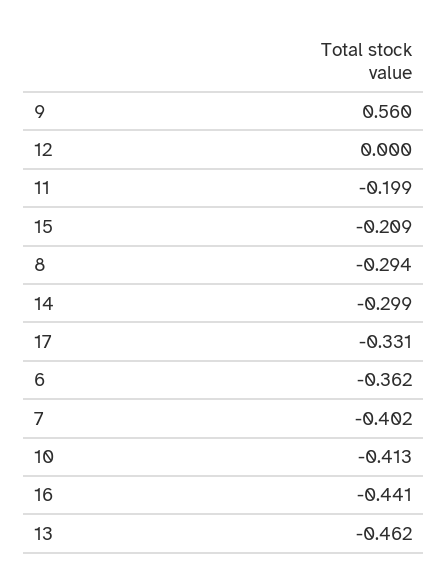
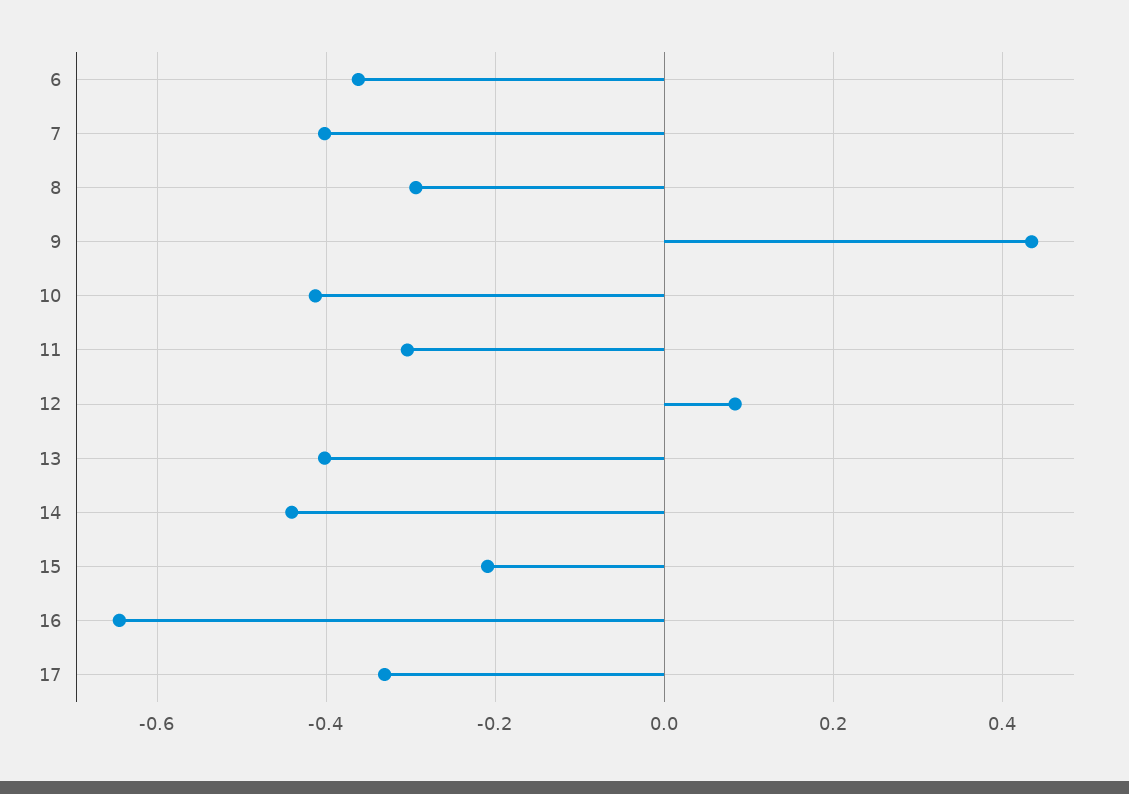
  {
-   "9": 0.56,
+   "9": 0.44,
-   "12": 0,
+   "12": 0.08,
-   "11": -0.199,
+   "11": -0.3,
    "15": -0.209,
    "8": -0.294,
-   "14": -0.299,
+   "14": -0.44,
    "17": -0.331,
    "6": -0.362,
    "7": -0.402,
    "10": -0.413,
-   "16": -0.441,
+   "16": -0.64,
-   "13": -0.462
+   "13": -0.4
  }

